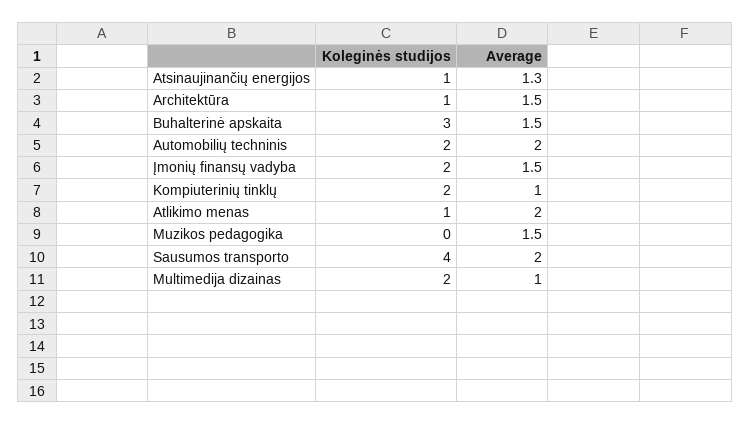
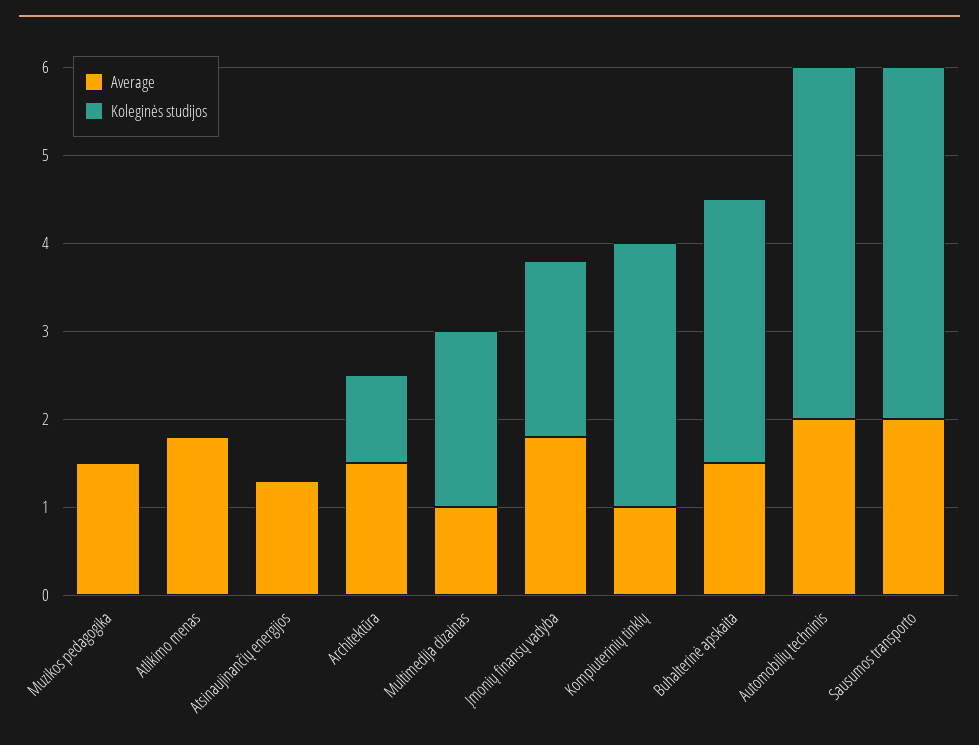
  {
    "Koleginės studijos": {
-     "Atsinaujinančių energijos": 1,
+     "Atsinaujinančių energijos": 0,
      "Architektūra": 1,
      "Buhalterinė apskaita": 3,
-     "Automobilių techninis": 2,
+     "Automobilių techninis": 4,
      "Įmonių finansų vadyba": 2,
-     "Kompiuterinių tinklų": 2,
+     "Kompiuterinių tinklų": 3,
-     "Atlikimo menas": 1,
+     "Atlikimo menas": 0,
      "Muzikos pedagogika": 0,
      "Sausumos transporto": 4,
      "Multimedija dizainas": 2
    },
    "Average": {
      "Atsinaujinančių energijos": 1.3,
      "Architektūra": 1.5,
      "Buhalterinė apskaita": 1.5,
      "Automobilių techninis": 2,
-     "Įmonių finansų vadyba": 1.5,
+     "Įmonių finansų vadyba": 1.8,
      "Kompiuterinių tinklų": 1,
-     "Atlikimo menas": 2,
+     "Atlikimo menas": 1.8,
      "Muzikos pedagogika": 1.5,
      "Sausumos transporto": 2,
      "Multimedija dizainas": 1
    }
  }

